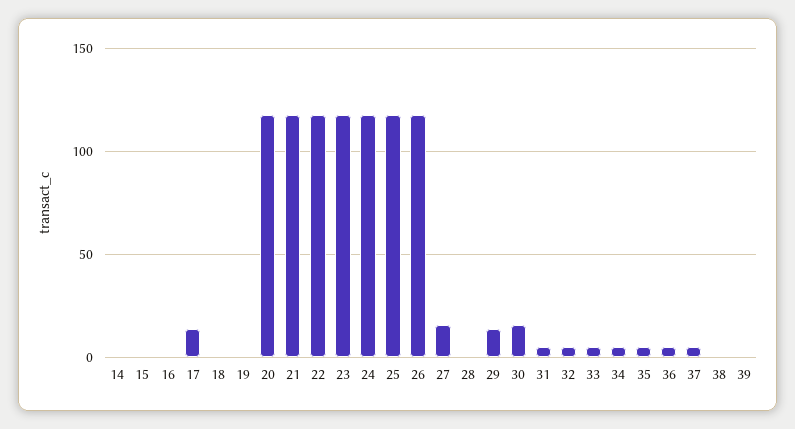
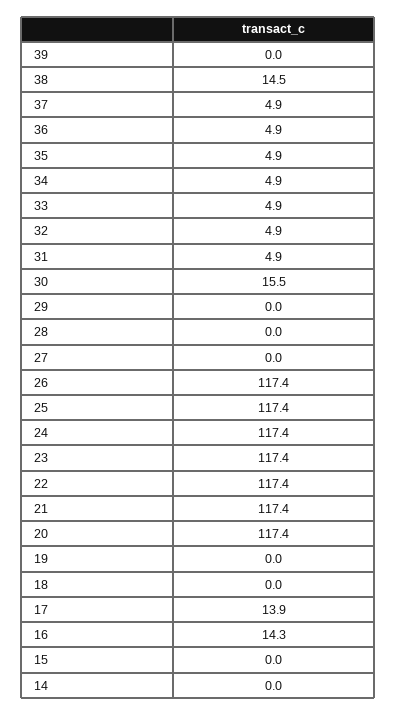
  {
    "14": 0,
    "15": 0,
-   "16": 0,
+   "16": 14.3,
    "17": 13.9,
    "18": 0,
    "19": 0,
    "20": 117.4,
    "21": 117.4,
    "22": 117.4,
    "23": 117.4,
    "24": 117.4,
    "25": 117.4,
    "26": 117.4,
-   "27": 15,
+   "27": 0,
    "28": 0,
-   "29": 15,
+   "29": 0,
    "30": 15.5,
    "31": 4.9,
    "32": 4.9,
    "33": 4.9,
    "34": 4.9,
    "35": 4.9,
    "36": 4.9,
    "37": 4.9,
-   "38": 0,
+   "38": 14.5,
    "39": 0
  }

